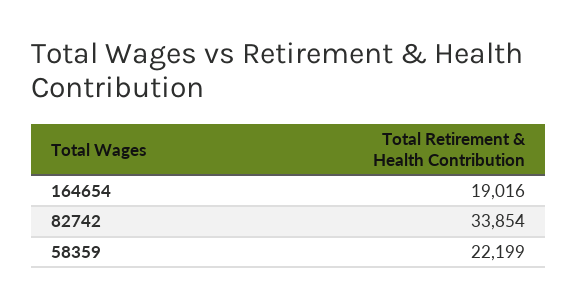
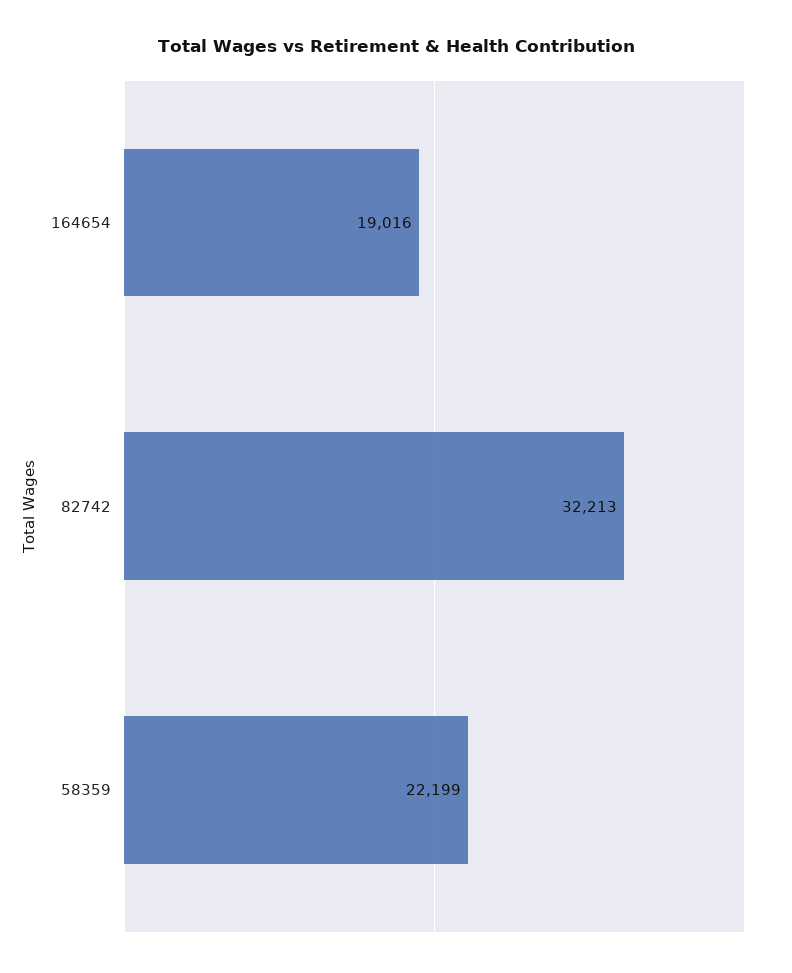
  {
    "164654": 19016,
-   "82742": 33854,
+   "82742": 32213,
    "58359": 22199
  }

